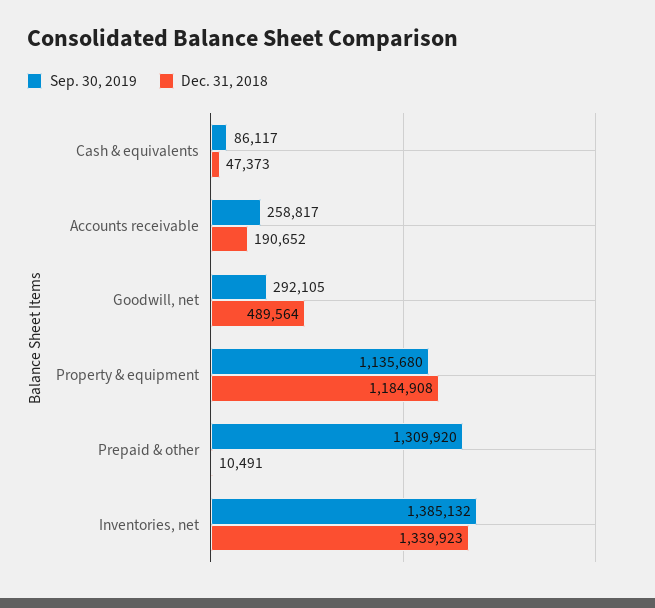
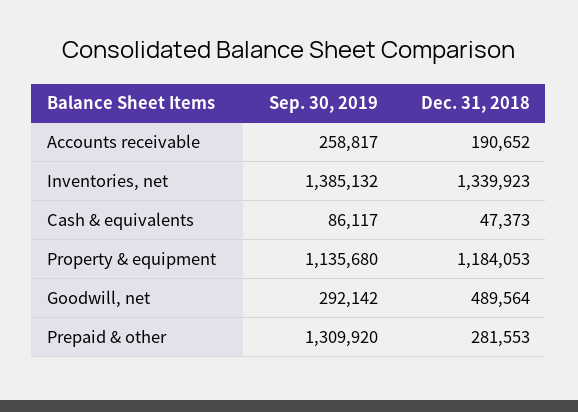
  {
    "Sep. 30, 2019": {
      "Cash & equivalents": 86117,
      "Accounts receivable": 258817,
-     "Goodwill, net": 292105,
+     "Goodwill, net": 292142,
      "Property & equipment": 1135680,
      "Prepaid & other": 1309920,
      "Inventories, net": 1385132
    },
    "Dec. 31, 2018": {
      "Cash & equivalents": 47373,
      "Accounts receivable": 190652,
      "Goodwill, net": 489564,
-     "Property & equipment": 1184908,
+     "Property & equipment": 1184053,
-     "Prepaid & other": 10491,
+     "Prepaid & other": 281553,
      "Inventories, net": 1339923
    }
  }

